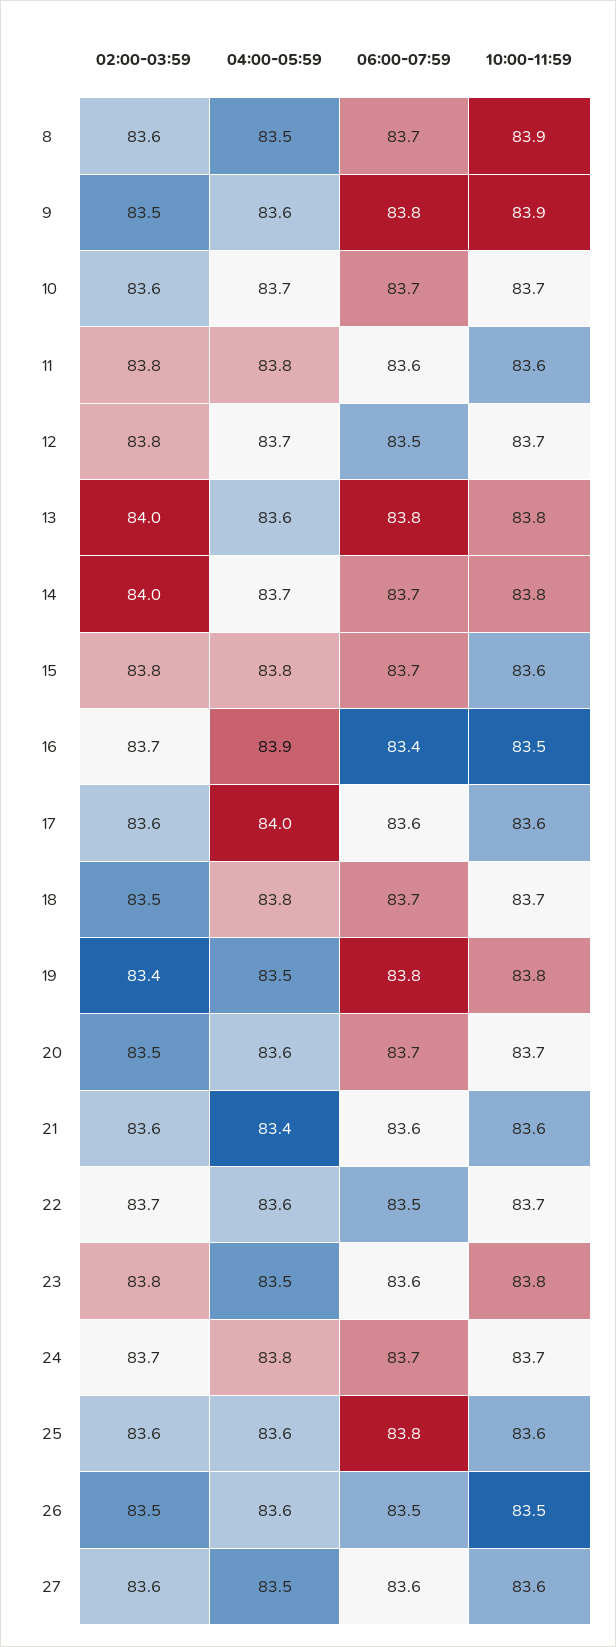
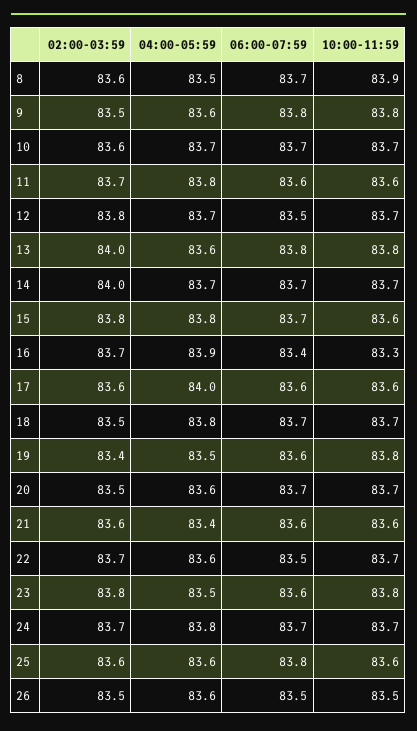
  {
    "02:00-03:59": {
      "8": 83.6,
      "9": 83.5,
      "10": 83.6,
-     "11": 83.8,
+     "11": 83.7,
      "12": 83.8,
      "13": 84,
      "14": 84,
      "15": 83.8,
      "16": 83.7,
      "17": 83.6,
      "18": 83.5,
      "19": 83.4,
      "20": 83.5,
      "21": 83.6,
      "22": 83.7,
      "23": 83.8,
      "24": 83.7,
      "25": 83.6,
-     "26": 83.5,
+     "26": 83.5
-     "27": 83.6
    },
    "04:00-05:59": {
      "8": 83.5,
      "9": 83.6,
      "10": 83.7,
      "11": 83.8,
      "12": 83.7,
      "13": 83.6,
      "14": 83.7,
      "15": 83.8,
      "16": 83.9,
      "17": 84,
      "18": 83.8,
      "19": 83.5,
      "20": 83.6,
      "21": 83.4,
      "22": 83.6,
      "23": 83.5,
      "24": 83.8,
      "25": 83.6,
-     "26": 83.6,
+     "26": 83.6
-     "27": 83.5
    },
    "06:00-07:59": {
      "8": 83.7,
      "9": 83.8,
      "10": 83.7,
      "11": 83.6,
      "12": 83.5,
      "13": 83.8,
      "14": 83.7,
      "15": 83.7,
      "16": 83.4,
      "17": 83.6,
      "18": 83.7,
-     "19": 83.8,
+     "19": 83.6,
      "20": 83.7,
      "21": 83.6,
      "22": 83.5,
      "23": 83.6,
      "24": 83.7,
      "25": 83.8,
-     "26": 83.5,
+     "26": 83.5
-     "27": 83.6
    },
    "10:00-11:59": {
      "8": 83.9,
-     "9": 83.9,
+     "9": 83.8,
      "10": 83.7,
      "11": 83.6,
      "12": 83.7,
      "13": 83.8,
-     "14": 83.8,
+     "14": 83.7,
      "15": 83.6,
-     "16": 83.5,
+     "16": 83.3,
      "17": 83.6,
      "18": 83.7,
      "19": 83.8,
      "20": 83.7,
      "21": 83.6,
      "22": 83.7,
      "23": 83.8,
      "24": 83.7,
      "25": 83.6,
-     "26": 83.5,
+     "26": 83.5
-     "27": 83.6
    }
  }

